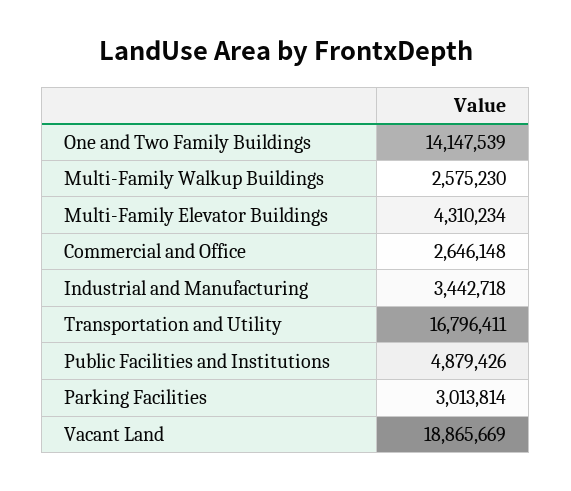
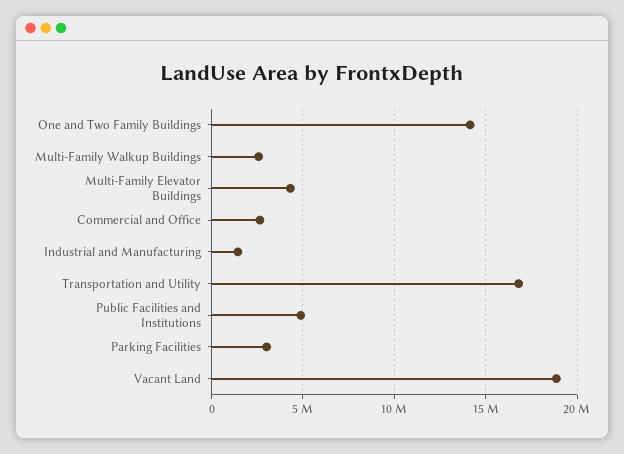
  {
    "One and Two Family Buildings": 14147539,
    "Multi-Family Walkup Buildings": 2575230,
    "Multi-Family Elevator Buildings": 4310234,
    "Commercial and Office": 2646148,
-   "Industrial and Manufacturing": 3442718,
+   "Industrial and Manufacturing": 1500000,
    "Transportation and Utility": 16796411,
    "Public Facilities and Institutions": 4879426,
    "Parking Facilities": 3013814,
    "Vacant Land": 18865669
  }

